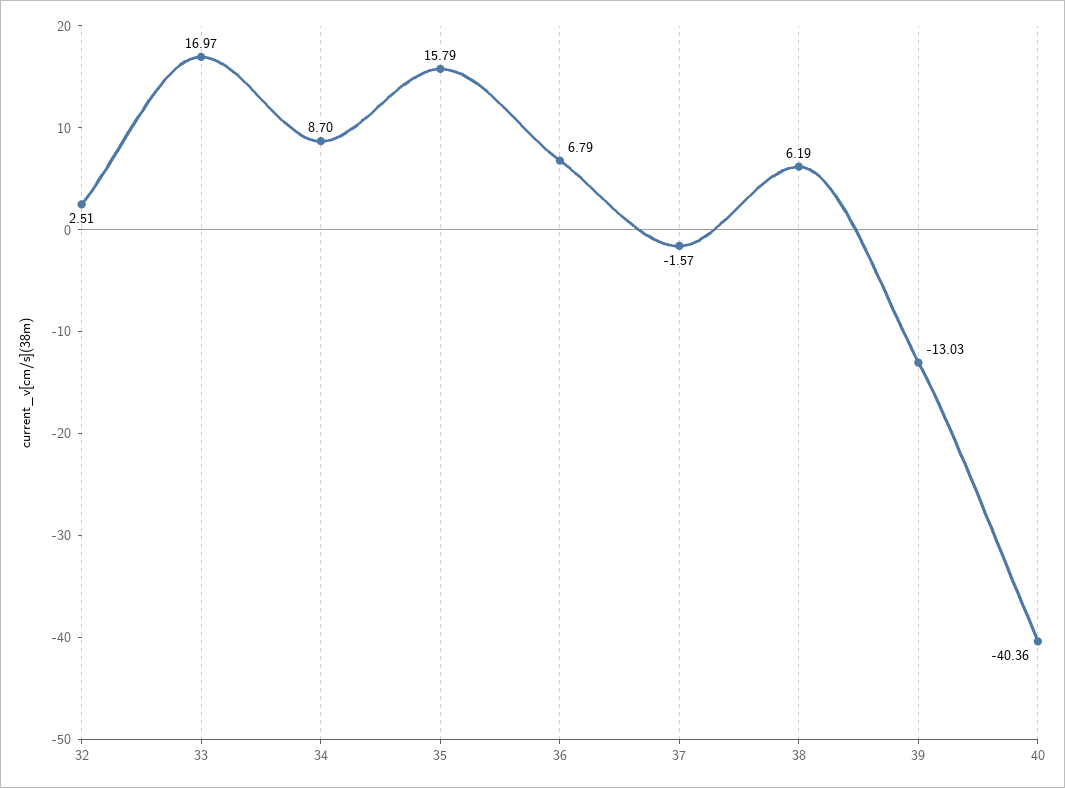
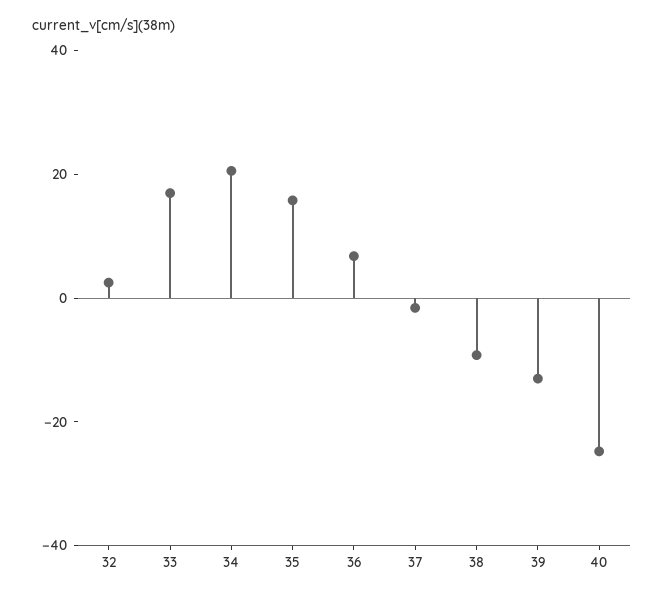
  {
    "32": 2.51,
    "33": 16.97,
-   "34": 8.7,
+   "34": 20,
    "35": 15.79,
    "36": 6.79,
    "37": -1.57,
-   "38": 6.19,
+   "38": -10,
    "39": -13.03,
-   "40": -40.36
+   "40": -25
  }

